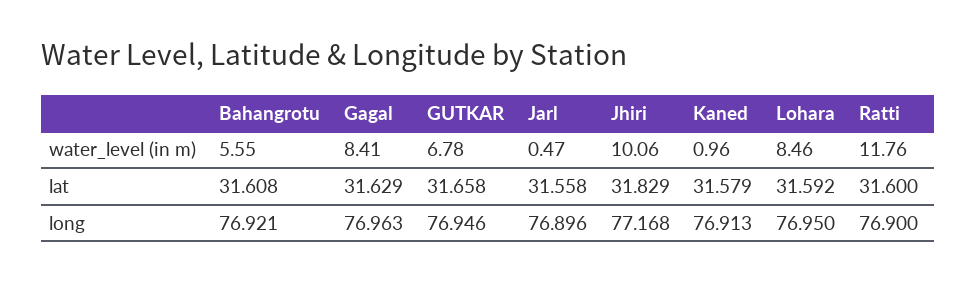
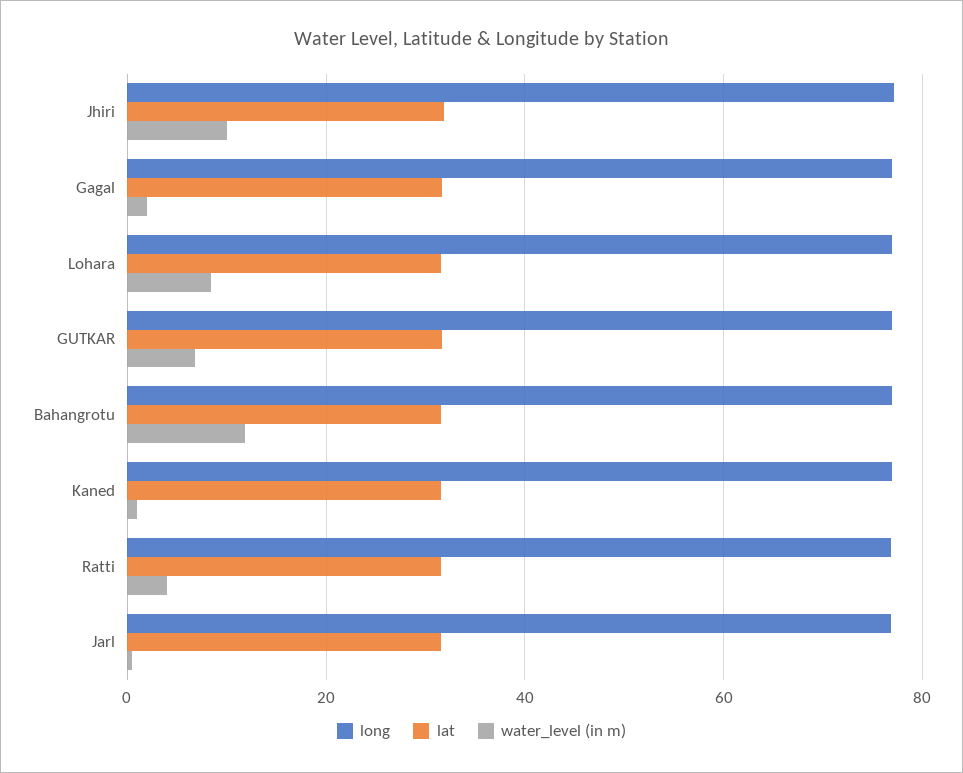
  {
    "water_level (in m)": {
-     "Bahangrotu": 5.55,
+     "Bahangrotu": 12,
-     "Gagal": 8.41,
+     "Gagal": 2,
      "GUTKAR": 6.78,
      "Jarl": 0.47,
      "Jhiri": 10.06,
      "Kaned": 0.96,
      "Lohara": 8.46,
-     "Ratti": 11.76
+     "Ratti": 4
    },
    "lat": {
      "Bahangrotu": 31.608,
      "Gagal": 31.629,
      "GUTKAR": 31.658,
      "Jarl": 31.558,
      "Jhiri": 31.829,
      "Kaned": 31.579,
      "Lohara": 31.592,
      "Ratti": 31.6
    },
    "long": {
      "Bahangrotu": 76.921,
      "Gagal": 76.963,
      "GUTKAR": 76.946,
      "Jarl": 76.896,
      "Jhiri": 77.168,
      "Kaned": 76.913,
      "Lohara": 76.95,
      "Ratti": 76.9
    }
  }

